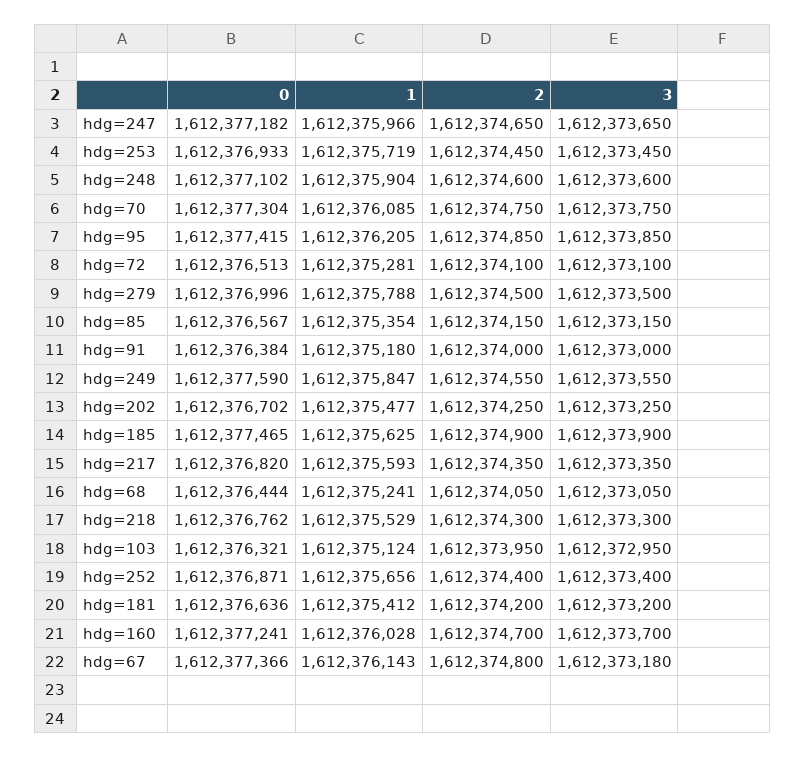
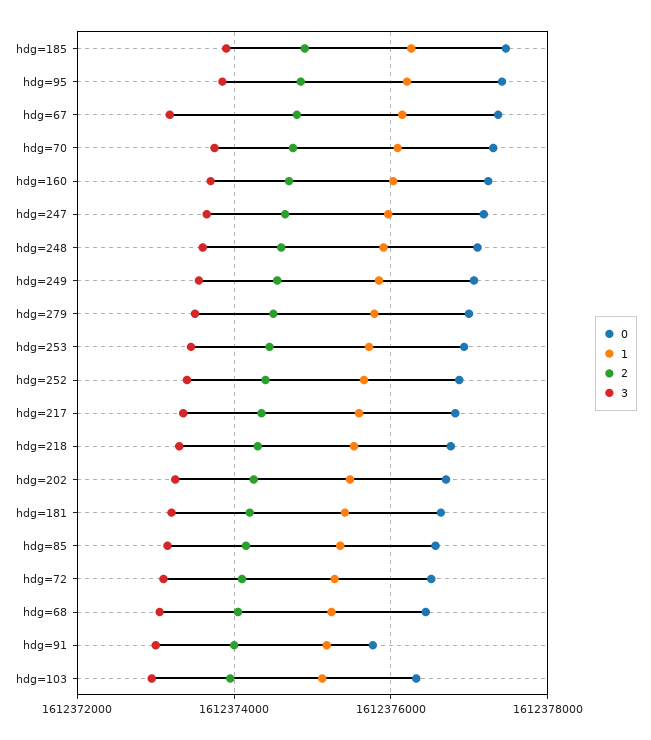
  {
    "0": {
      "hdg=247": 1612377182,
      "hdg=253": 1612376933,
      "hdg=248": 1612377102,
      "hdg=70": 1612377304,
      "hdg=95": 1612377415,
      "hdg=72": 1612376513,
      "hdg=279": 1612376996,
      "hdg=85": 1612376567,
-     "hdg=91": 1612376384,
+     "hdg=91": 1612375800,
-     "hdg=249": 1612377590,
+     "hdg=249": 1612377000,
      "hdg=202": 1612376702,
      "hdg=185": 1612377465,
      "hdg=217": 1612376820,
      "hdg=68": 1612376444,
      "hdg=218": 1612376762,
      "hdg=103": 1612376321,
      "hdg=252": 1612376871,
      "hdg=181": 1612376636,
      "hdg=160": 1612377241,
      "hdg=67": 1612377366
    },
    "1": {
      "hdg=247": 1612375966,
      "hdg=253": 1612375719,
      "hdg=248": 1612375904,
      "hdg=70": 1612376085,
      "hdg=95": 1612376205,
      "hdg=72": 1612375281,
      "hdg=279": 1612375788,
      "hdg=85": 1612375354,
      "hdg=91": 1612375180,
      "hdg=249": 1612375847,
      "hdg=202": 1612375477,
-     "hdg=185": 1612375625,
+     "hdg=185": 1612376200,
      "hdg=217": 1612375593,
      "hdg=68": 1612375241,
      "hdg=218": 1612375529,
      "hdg=103": 1612375124,
      "hdg=252": 1612375656,
      "hdg=181": 1612375412,
      "hdg=160": 1612376028,
      "hdg=67": 1612376143
    },
    "2": {
      "hdg=247": 1612374650,
      "hdg=253": 1612374450,
      "hdg=248": 1612374600,
      "hdg=70": 1612374750,
      "hdg=95": 1612374850,
      "hdg=72": 1612374100,
      "hdg=279": 1612374500,
      "hdg=85": 1612374150,
      "hdg=91": 1612374000,
      "hdg=249": 1612374550,
      "hdg=202": 1612374250,
      "hdg=185": 1612374900,
      "hdg=217": 1612374350,
      "hdg=68": 1612374050,
      "hdg=218": 1612374300,
      "hdg=103": 1612373950,
      "hdg=252": 1612374400,
      "hdg=181": 1612374200,
      "hdg=160": 1612374700,
      "hdg=67": 1612374800
    },
    "3": {
      "hdg=247": 1612373650,
      "hdg=253": 1612373450,
      "hdg=248": 1612373600,
      "hdg=70": 1612373750,
      "hdg=95": 1612373850,
      "hdg=72": 1612373100,
      "hdg=279": 1612373500,
      "hdg=85": 1612373150,
      "hdg=91": 1612373000,
      "hdg=249": 1612373550,
      "hdg=202": 1612373250,
      "hdg=185": 1612373900,
      "hdg=217": 1612373350,
      "hdg=68": 1612373050,
      "hdg=218": 1612373300,
      "hdg=103": 1612372950,
      "hdg=252": 1612373400,
      "hdg=181": 1612373200,
      "hdg=160": 1612373700,
      "hdg=67": 1612373180
    }
  }

